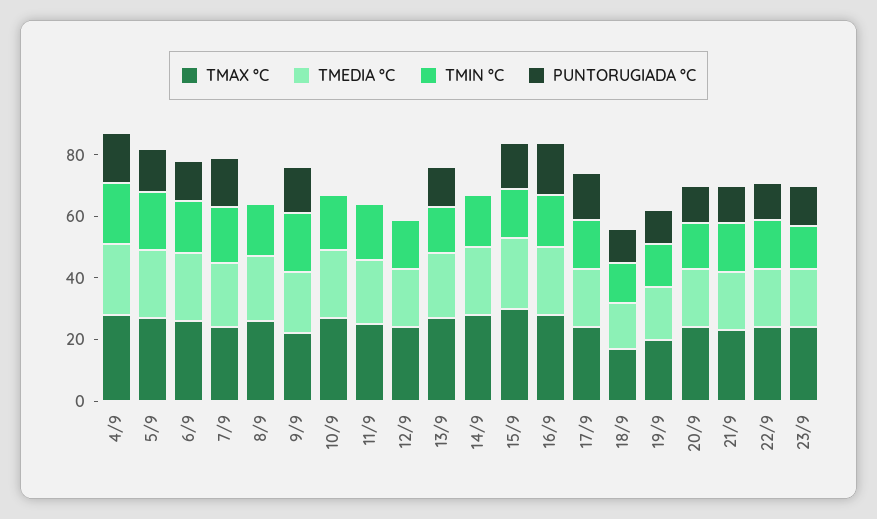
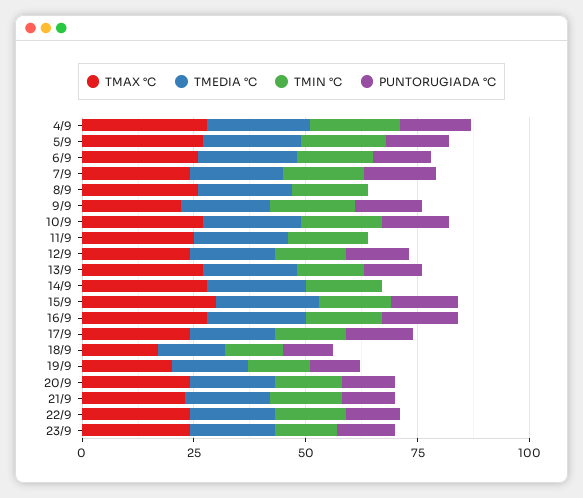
  {
    "TMAX °C": {
      "4/9": 30,
      "5/9": 25,
      "6/9": 25,
      "7/9": 25,
      "8/9": 25,
      "9/9": 20,
      "10/9": 25,
      "11/9": 25,
      "12/9": 25,
      "13/9": 25,
      "14/9": 30,
      "15/9": 30,
      "16/9": 30,
      "17/9": 25,
      "18/9": 15,
      "19/9": 20,
      "20/9": 25,
      "21/9": 25,
      "22/9": 25,
      "23/9": 25
    },
    "TMEDIA °C": {
      "4/9": 25,
      "5/9": 20,
      "6/9": 20,
      "7/9": 20,
      "8/9": 20,
      "9/9": 20,
      "10/9": 20,
      "11/9": 20,
      "12/9": 20,
      "13/9": 20,
      "14/9": 20,
      "15/9": 25,
      "16/9": 20,
      "17/9": 20,
      "18/9": 15,
      "19/9": 15,
      "20/9": 20,
      "21/9": 20,
      "22/9": 20,
      "23/9": 20
    },
    "TMIN °C": {
      "4/9": 20,
      "5/9": 20,
      "6/9": 15,
      "7/9": 20,
      "8/9": 15,
      "9/9": 20,
      "10/9": 20,
      "11/9": 20,
      "12/9": 15,
      "13/9": 15,
      "14/9": 15,
      "15/9": 15,
      "16/9": 15,
      "17/9": 15,
      "18/9": 15,
      "19/9": 15,
      "20/9": 15,
      "21/9": 15,
      "22/9": 15,
      "23/9": 15
    },
    "PUNTORUGIADA °C": {
      "4/9": 15,
      "5/9": 15,
      "6/9": 15,
      "7/9": 15,
      "8/9": 0,
      "9/9": 15,
-     "10/9": 0,
+     "10/9": 15,
      "11/9": 0,
-     "12/9": 0,
+     "12/9": 15,
      "13/9": 15,
      "14/9": 0,
      "15/9": 15,
      "16/9": 15,
      "17/9": 15,
      "18/9": 10,
      "19/9": 10,
      "20/9": 10,
      "21/9": 10,
      "22/9": 10,
      "23/9": 15
    }
  }

